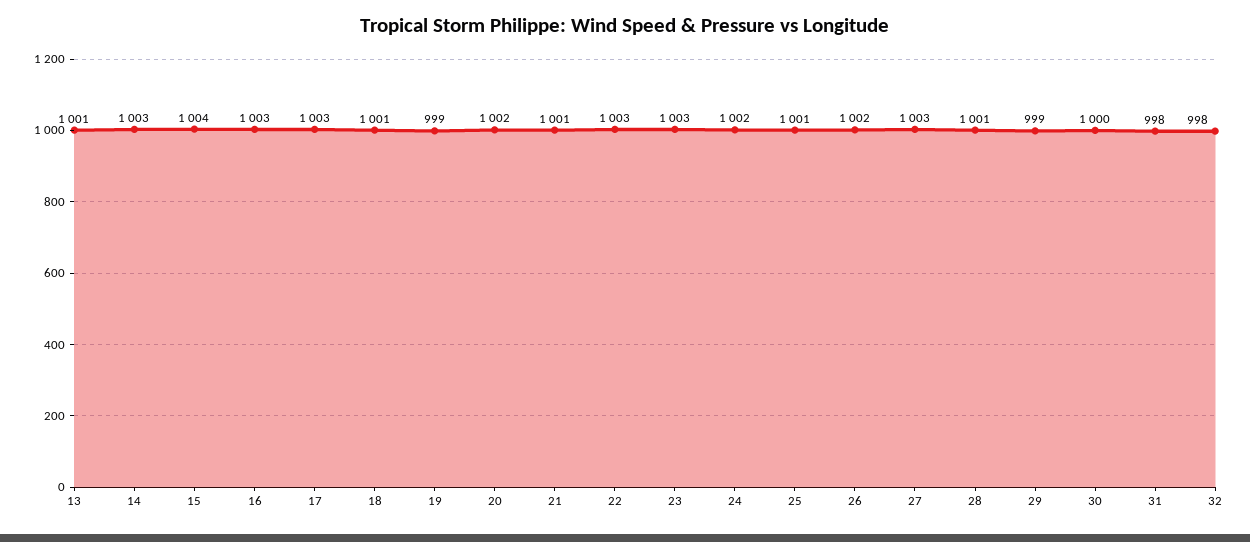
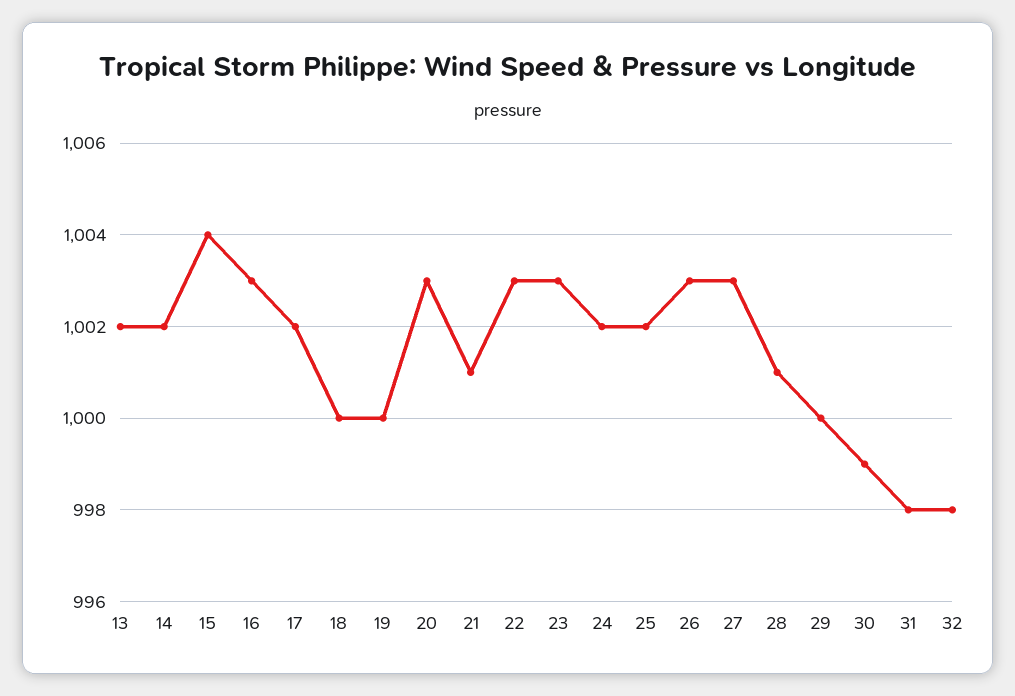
  {
-   "13": 1001,
+   "13": 1002,
-   "14": 1003,
+   "14": 1002,
    "15": 1004,
    "16": 1003,
-   "17": 1003,
+   "17": 1002,
-   "18": 1001,
+   "18": 1000,
-   "19": 999,
+   "19": 1000,
-   "20": 1002,
+   "20": 1003,
    "21": 1001,
    "22": 1003,
    "23": 1003,
    "24": 1002,
-   "25": 1001,
+   "25": 1002,
-   "26": 1002,
+   "26": 1003,
    "27": 1003,
    "28": 1001,
-   "29": 999,
+   "29": 1000,
-   "30": 1000,
+   "30": 999,
    "31": 998,
    "32": 998
  }

